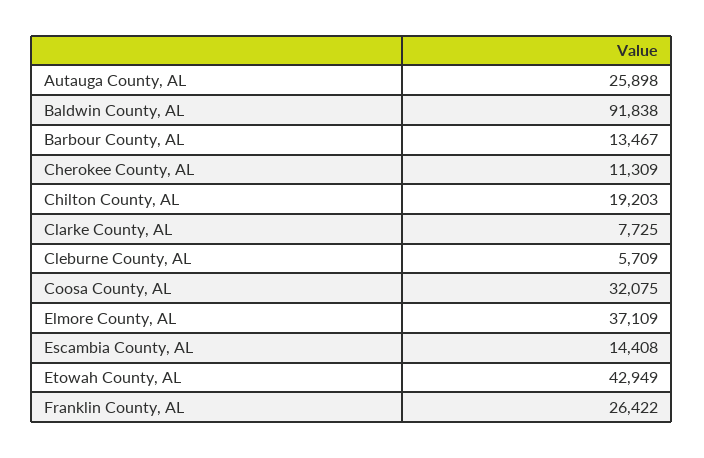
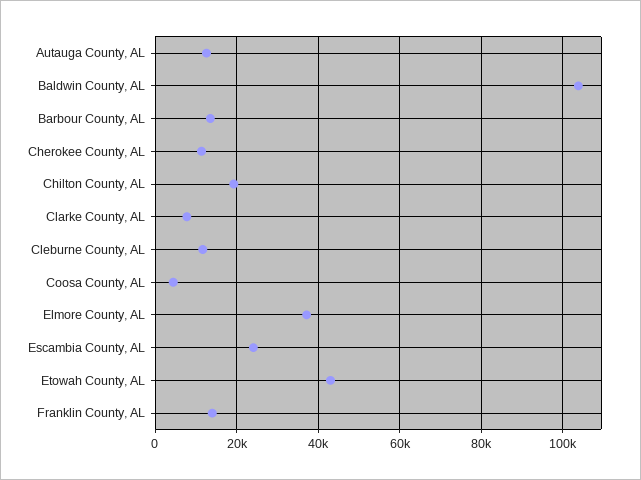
  {
-   "Autauga County, AL": 25898,
+   "Autauga County, AL": 12000,
-   "Baldwin County, AL": 91838,
+   "Baldwin County, AL": 104000,
    "Barbour County, AL": 13467,
    "Cherokee County, AL": 11309,
    "Chilton County, AL": 19203,
    "Clarke County, AL": 7725,
-   "Cleburne County, AL": 5709,
+   "Cleburne County, AL": 12000,
-   "Coosa County, AL": 32075,
+   "Coosa County, AL": 4000,
    "Elmore County, AL": 37109,
-   "Escambia County, AL": 14408,
+   "Escambia County, AL": 24000,
    "Etowah County, AL": 42949,
-   "Franklin County, AL": 26422
+   "Franklin County, AL": 14000
  }

